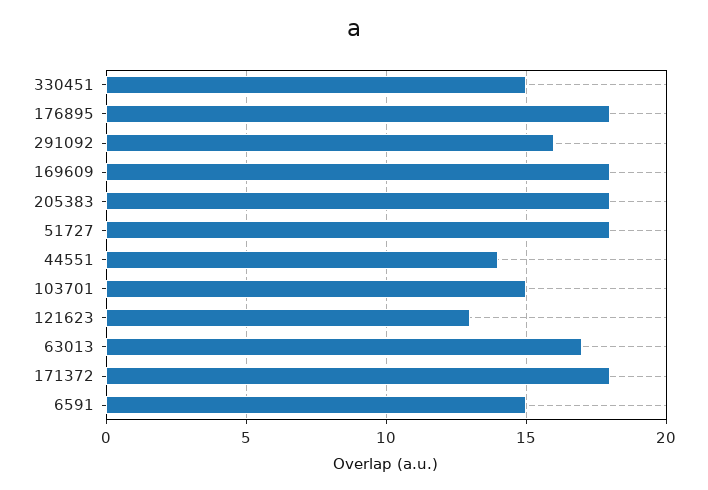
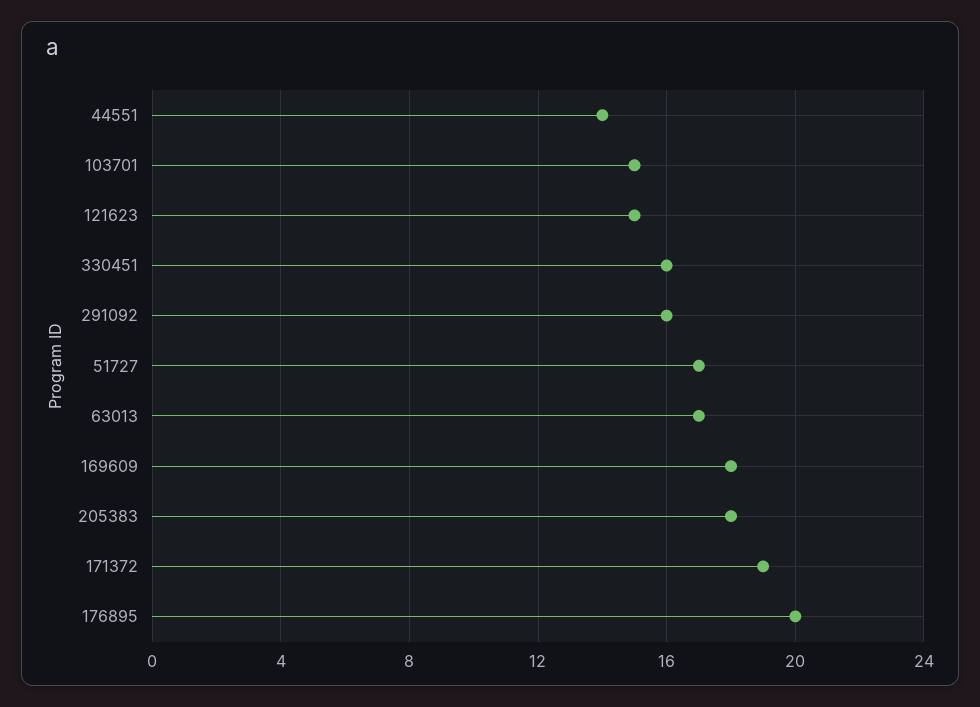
  {
-   "330451": 15,
+   "330451": 16,
-   "176895": 18,
+   "176895": 20,
    "291092": 16,
    "169609": 18,
    "205383": 18,
-   "51727": 18,
+   "51727": 17,
    "44551": 14,
    "103701": 15,
-   "121623": 13,
+   "121623": 15,
    "63013": 17,
-   "171372": 18,
+   "171372": 19
-   "6591": 15
  }

